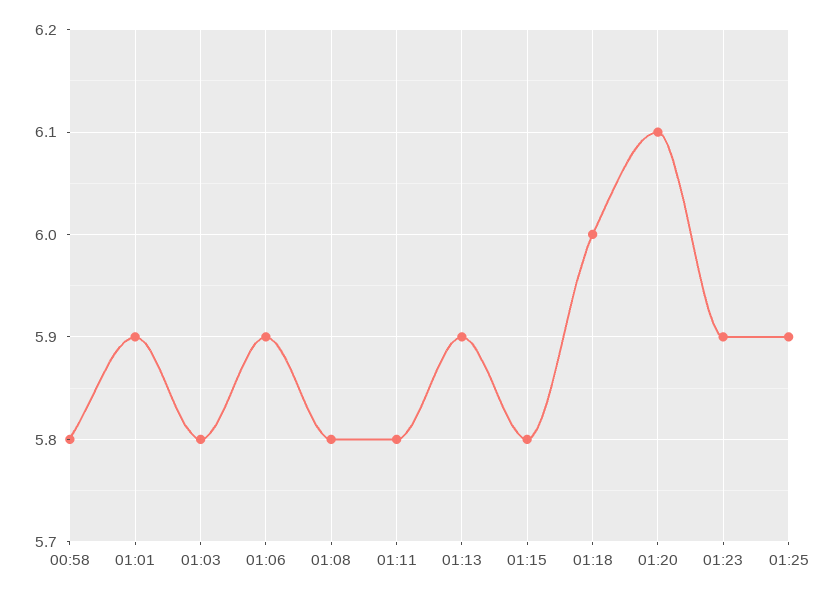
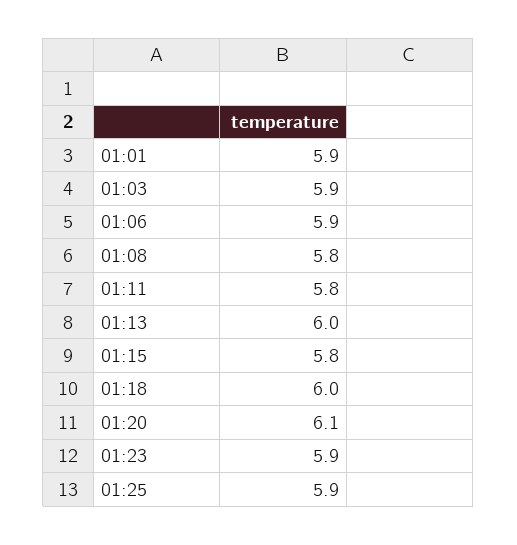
  {
-   "00:58": 5.8,
    "01:01": 5.9,
-   "01:03": 5.8,
+   "01:03": 5.9,
    "01:06": 5.9,
    "01:08": 5.8,
    "01:11": 5.8,
-   "01:13": 5.9,
+   "01:13": 6,
    "01:15": 5.8,
    "01:18": 6,
    "01:20": 6.1,
    "01:23": 5.9,
    "01:25": 5.9
  }

